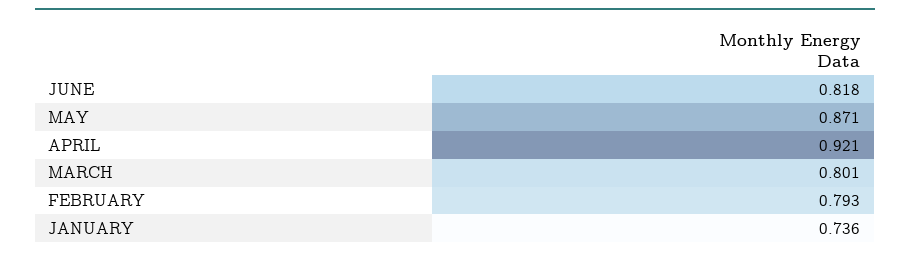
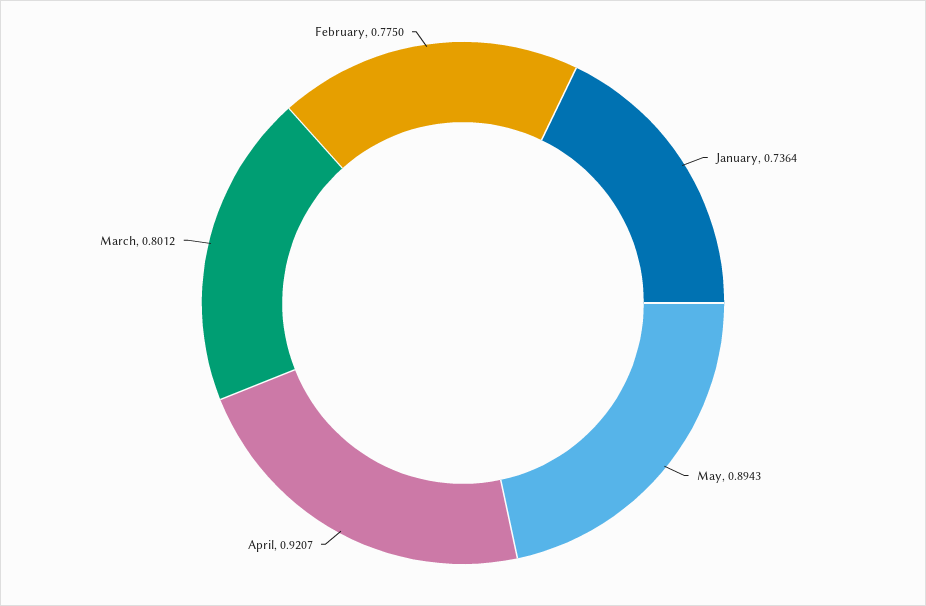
  {
-   "JUNE": 0.818,
-   "MAY": 0.871,
+   "MAY": 0.8943,
    "APRIL": 0.9207,
    "MARCH": 0.8012,
-   "FEBRUARY": 0.793,
+   "FEBRUARY": 0.775,
    "JANUARY": 0.7364
  }

